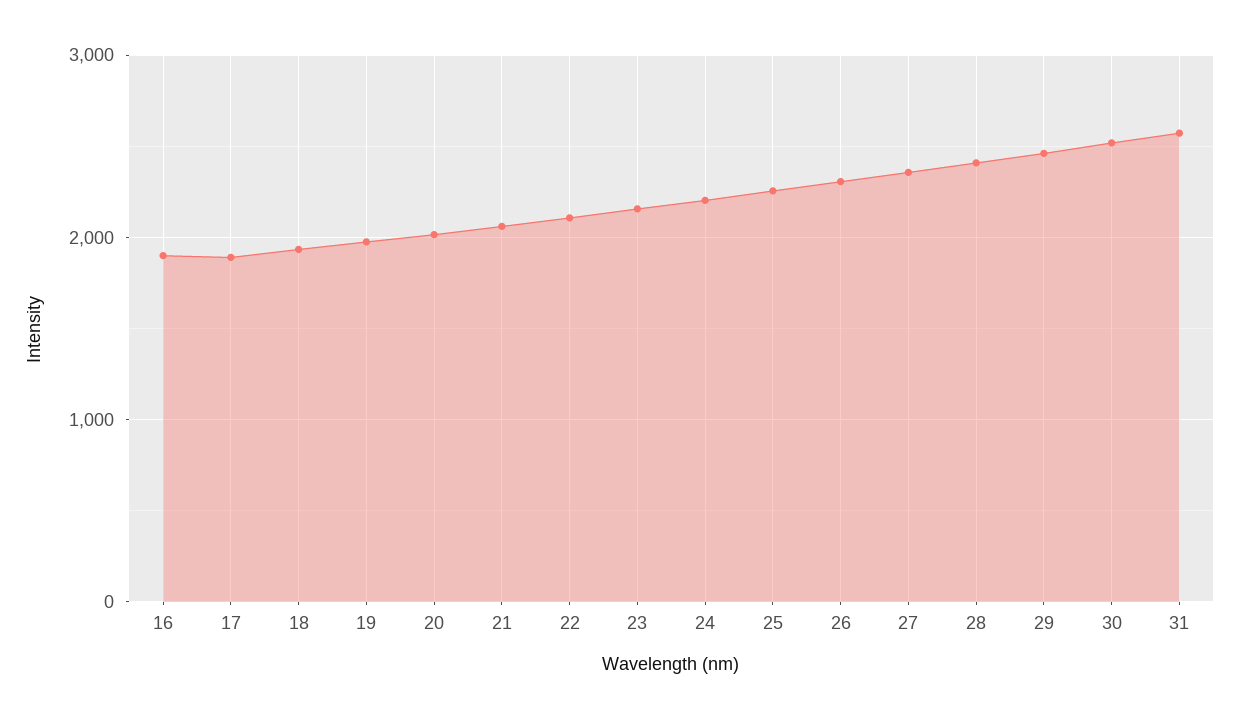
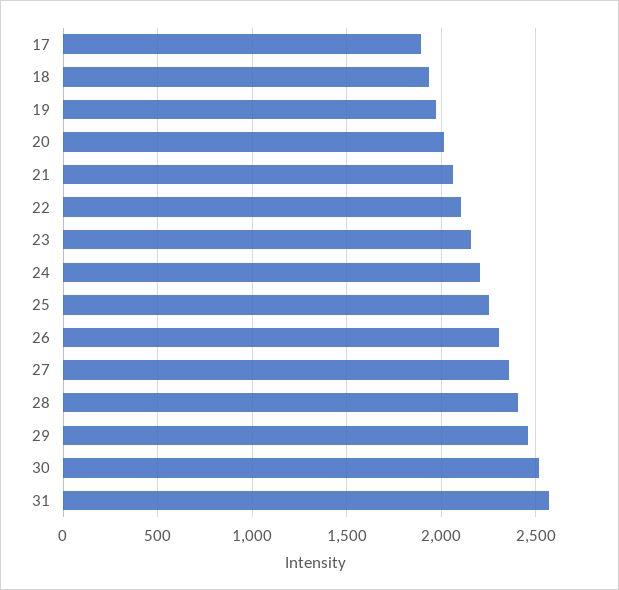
  {
-   "16": 1900,
    "17": 1900,
    "18": 1950,
    "19": 2000,
    "20": 2000,
    "21": 2050,
    "22": 2100,
    "23": 2150,
    "24": 2200,
    "25": 2250,
    "26": 2300,
    "27": 2350,
    "28": 2400,
    "29": 2450,
    "30": 2500,
    "31": 2550
  }

